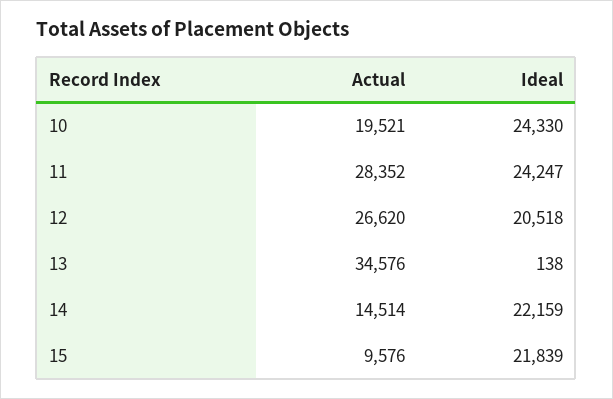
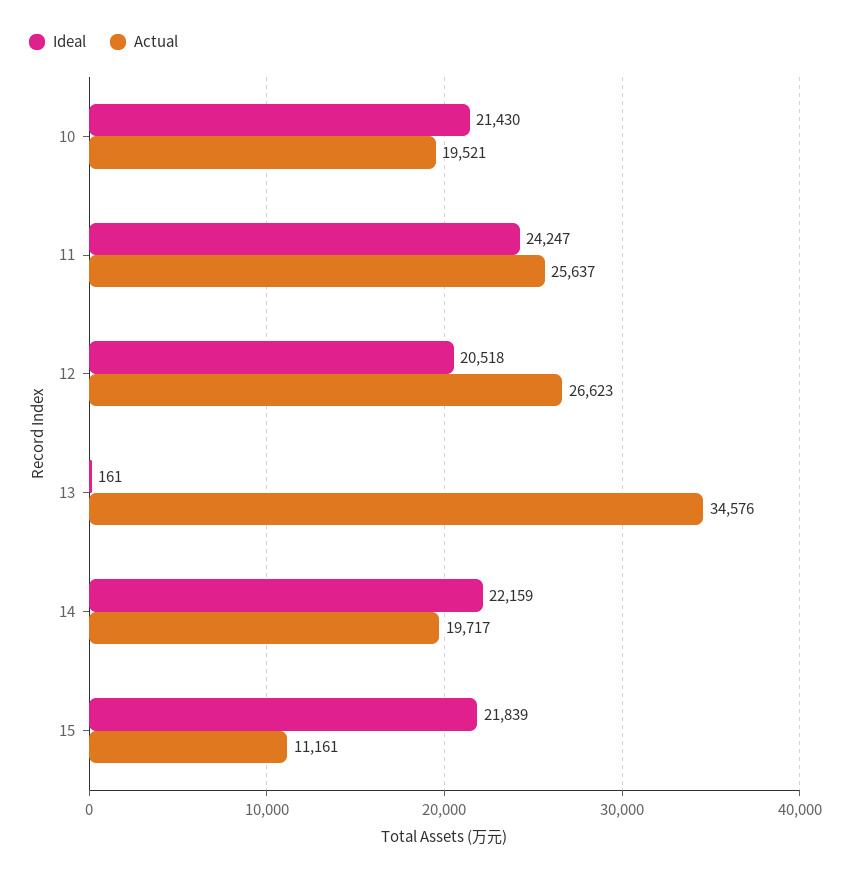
  {
    "Actual": {
      "10": 19521,
-     "11": 28352,
+     "11": 25637,
-     "12": 26620,
+     "12": 26623,
      "13": 34576,
-     "14": 14514,
+     "14": 19717,
-     "15": 9576
+     "15": 11161
    },
    "Ideal": {
-     "10": 24330,
+     "10": 21430,
      "11": 24247,
      "12": 20518,
-     "13": 138,
+     "13": 161,
      "14": 22159,
      "15": 21839
    }
  }

